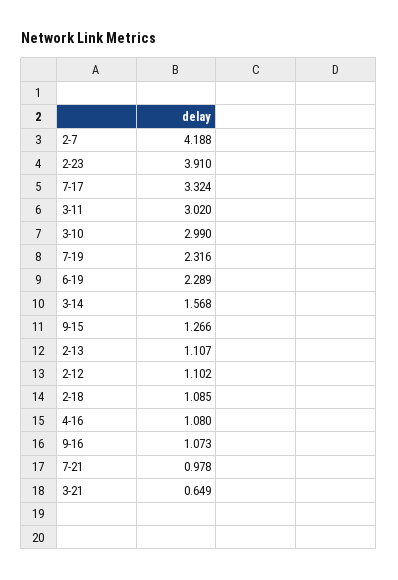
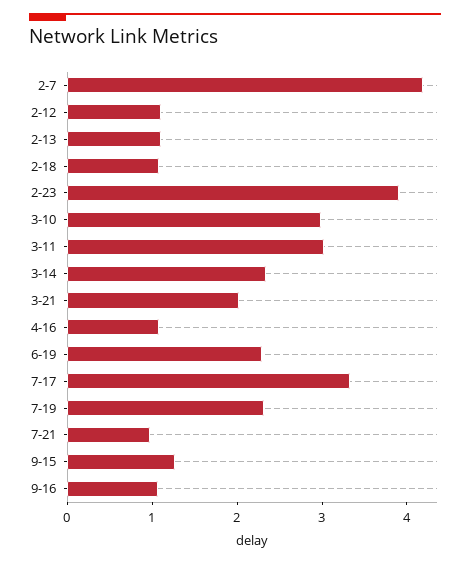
  {
    "2-7": 4.188,
    "2-23": 3.91,
    "7-17": 3.324,
    "3-11": 3.02,
    "3-10": 2.99,
    "7-19": 2.316,
    "6-19": 2.289,
-   "3-14": 1.568,
+   "3-14": 2.4,
    "9-15": 1.266,
    "2-13": 1.107,
    "2-12": 1.102,
    "2-18": 1.085,
    "4-16": 1.08,
    "9-16": 1.073,
    "7-21": 0.978,
-   "3-21": 0.649
+   "3-21": 2
  }

